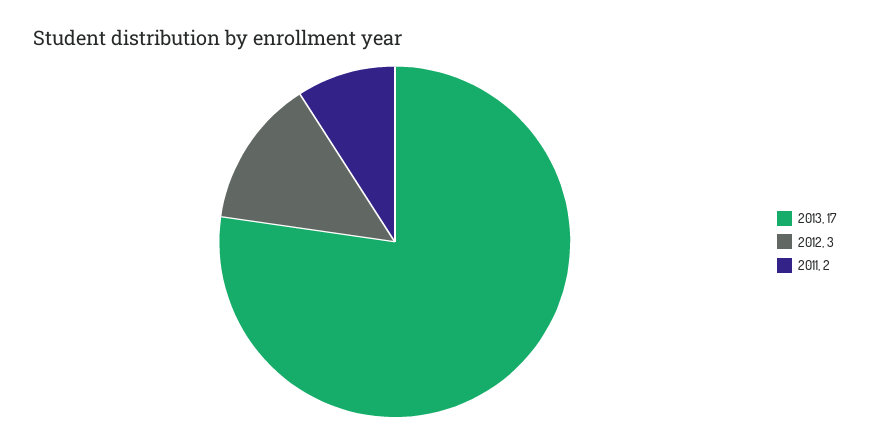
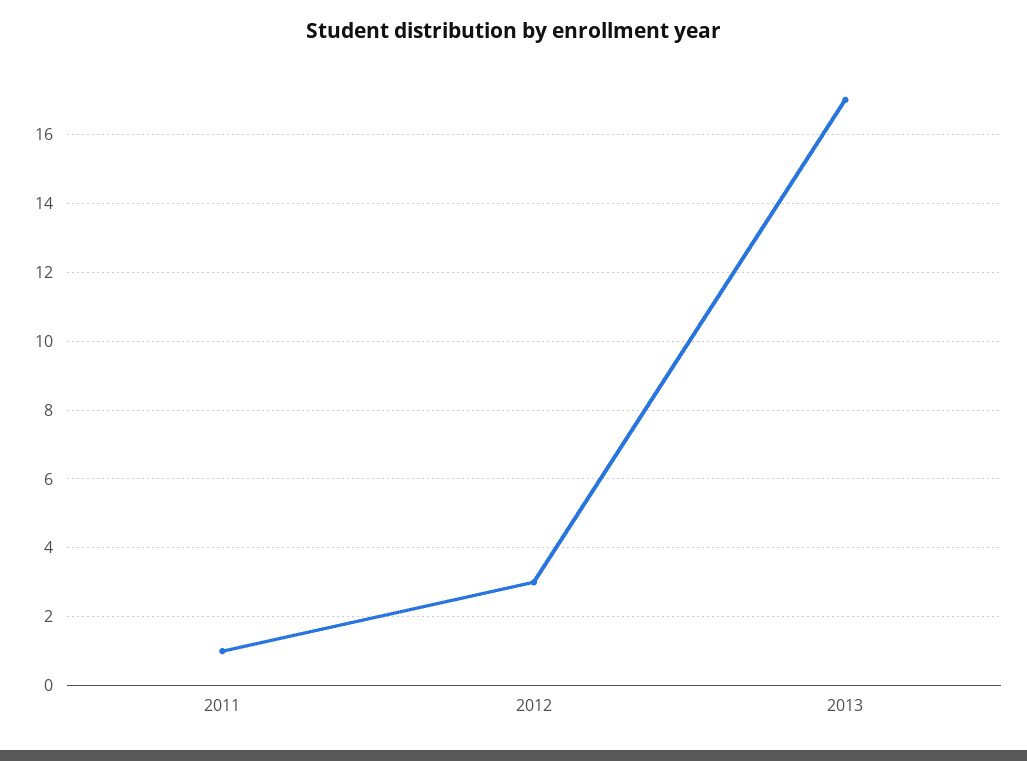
  {
    "2013": 17,
    "2012": 3,
-   "2011": 2
+   "2011": 1
  }

